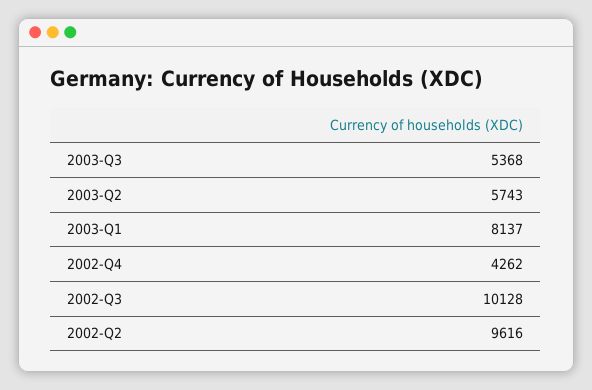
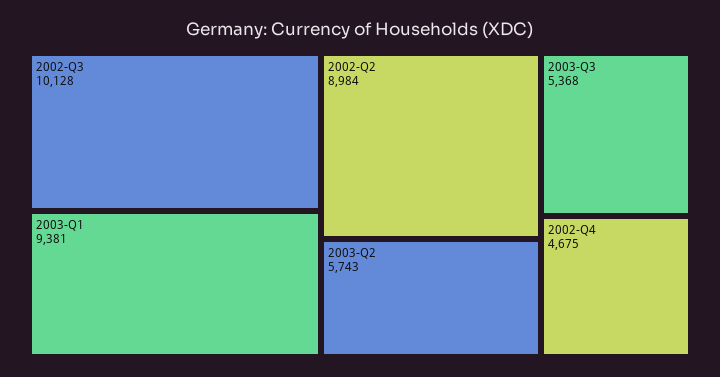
  {
    "2003-Q3": 5368,
    "2003-Q2": 5743,
-   "2003-Q1": 8137,
+   "2003-Q1": 9381,
-   "2002-Q4": 4262,
+   "2002-Q4": 4675,
    "2002-Q3": 10128,
-   "2002-Q2": 9616
+   "2002-Q2": 8984
  }

